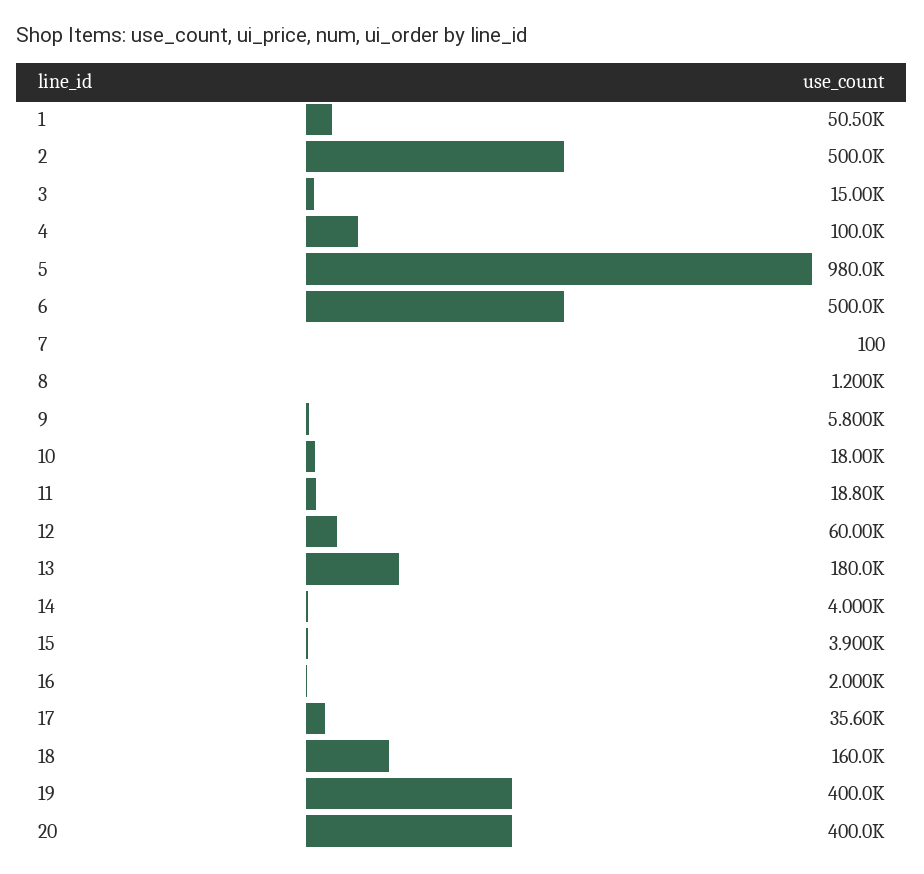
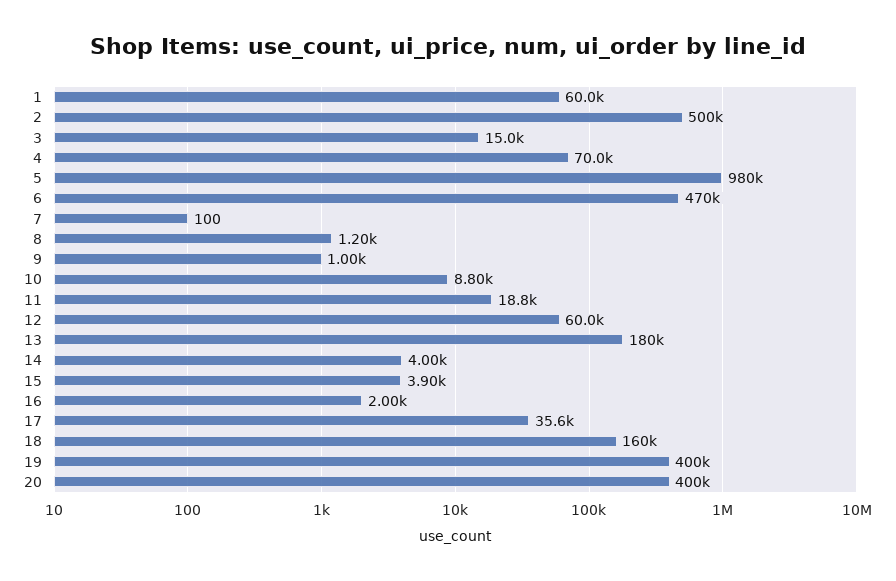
  {
-   "1": 50500,
+   "1": 60000,
    "2": 500000,
    "3": 15000,
-   "4": 100000,
+   "4": 70000,
    "5": 980000,
-   "6": 500000,
+   "6": 470000,
    "7": 100,
    "8": 1200,
-   "9": 5800,
+   "9": 1000,
-   "10": 18000,
+   "10": 8800,
    "11": 18800,
    "12": 60000,
    "13": 180000,
    "14": 4000,
    "15": 3900,
    "16": 2000,
    "17": 35600,
    "18": 160000,
    "19": 400000,
    "20": 400000
  }

